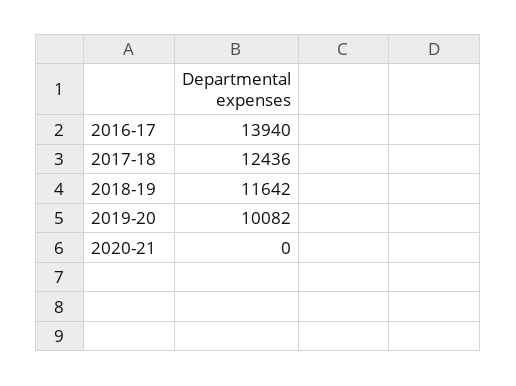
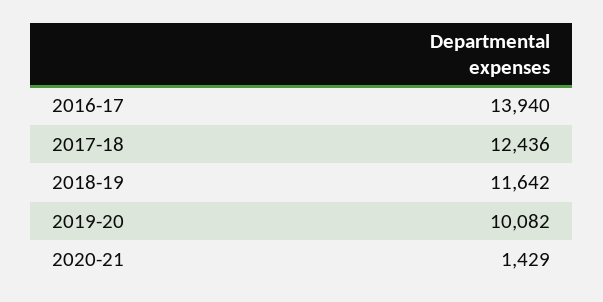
  {
    "2016-17": 13940,
    "2017-18": 12436,
    "2018-19": 11642,
    "2019-20": 10082,
-   "2020-21": 0
+   "2020-21": 1429
  }

